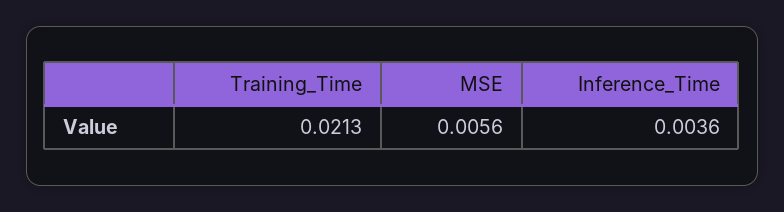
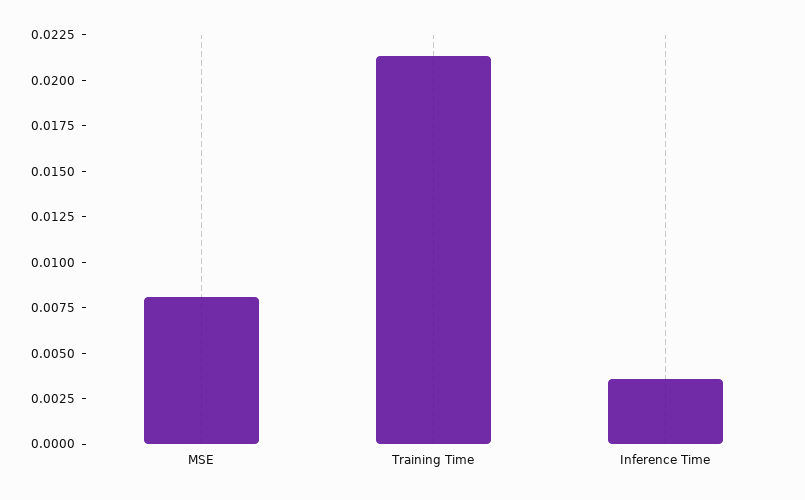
  {
    "Training_Time": 0.0213,
-   "MSE": 0.0056,
+   "MSE": 0.008,
    "Inference_Time": 0.0036
  }

